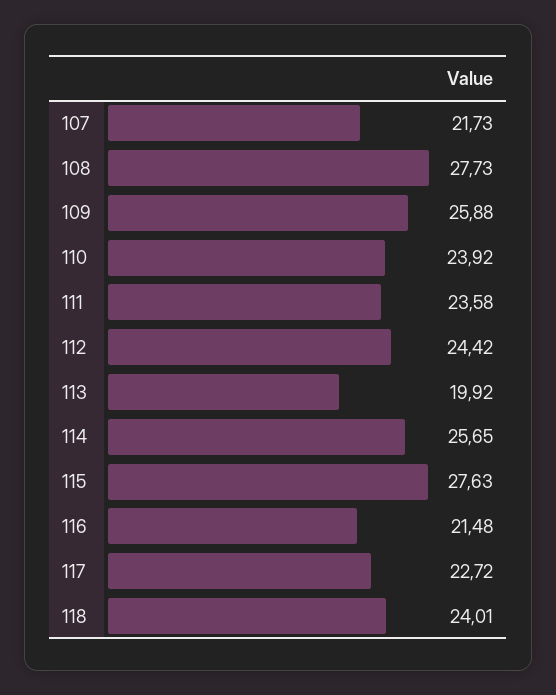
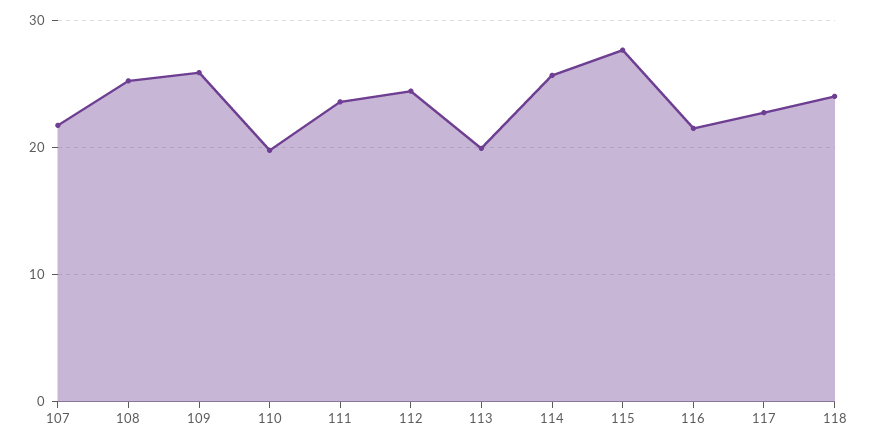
  {
    "107": 21.73,
-   "108": 27.73,
+   "108": 25,
    "109": 25.88,
-   "110": 23.92,
+   "110": 20,
    "111": 23.58,
    "112": 24.42,
    "113": 19.92,
    "114": 25.65,
    "115": 27.63,
    "116": 21.48,
    "117": 22.72,
    "118": 24.01
  }

